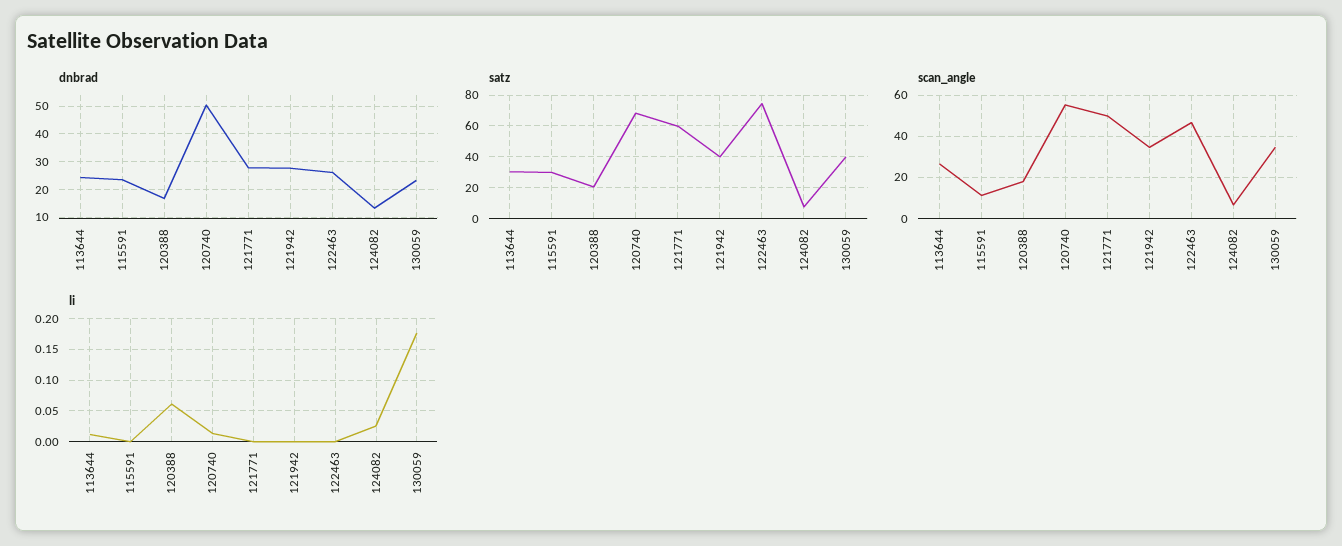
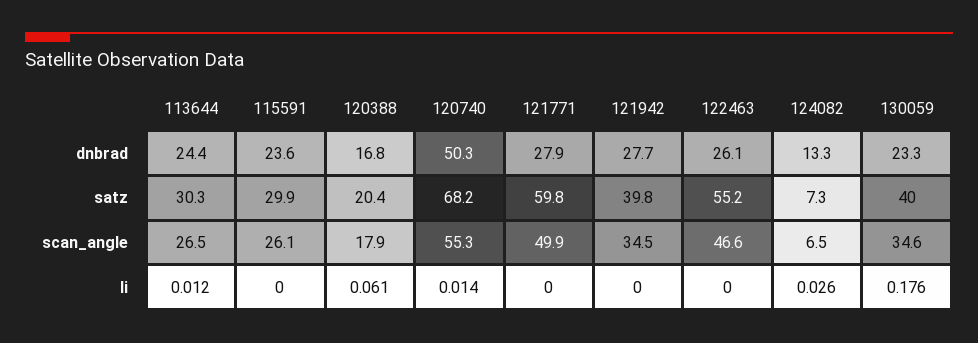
  {
    "dnbrad": {
      "113644": 24.4,
      "115591": 23.6,
      "120388": 16.8,
      "120740": 50.3,
      "121771": 27.9,
      "121942": 27.7,
      "122463": 26.1,
      "124082": 13.3,
      "130059": 23.3
    },
    "satz": {
      "113644": 30.3,
      "115591": 29.9,
      "120388": 20.4,
      "120740": 68.2,
      "121771": 59.8,
      "121942": 39.8,
-     "122463": 75,
+     "122463": 55.2,
      "124082": 7.3,
      "130059": 40
    },
    "scan_angle": {
      "113644": 26.5,
-     "115591": 10,
+     "115591": 26.1,
      "120388": 17.9,
      "120740": 55.3,
      "121771": 49.9,
      "121942": 34.5,
      "122463": 46.6,
      "124082": 6.5,
      "130059": 34.6
    },
    "li": {
      "113644": 0.012,
      "115591": 0,
      "120388": 0.061,
      "120740": 0.014,
      "121771": 0,
      "121942": 0,
      "122463": 0,
      "124082": 0.026,
      "130059": 0.176
    }
  }

